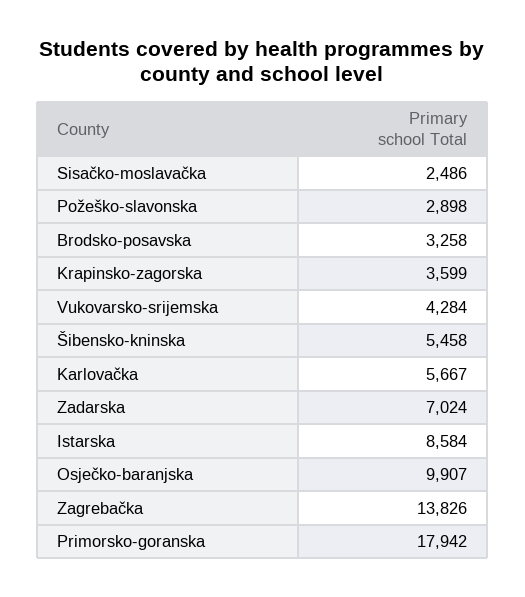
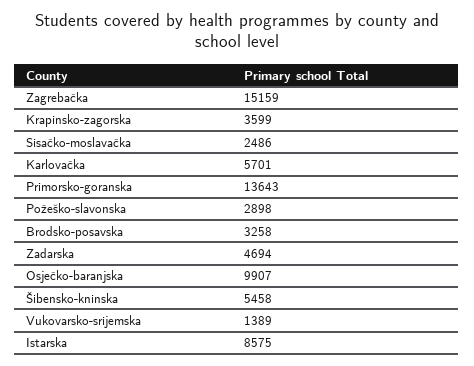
  {
    "Sisačko-moslavačka": 2486,
    "Požeško-slavonska": 2898,
    "Brodsko-posavska": 3258,
    "Krapinsko-zagorska": 3599,
-   "Vukovarsko-srijemska": 4284,
+   "Vukovarsko-srijemska": 1389,
    "Šibensko-kninska": 5458,
-   "Karlovačka": 5667,
+   "Karlovačka": 5701,
-   "Zadarska": 7024,
+   "Zadarska": 4694,
-   "Istarska": 8584,
+   "Istarska": 8575,
    "Osječko-baranjska": 9907,
-   "Zagrebačka": 13826,
+   "Zagrebačka": 15159,
-   "Primorsko-goranska": 17942
+   "Primorsko-goranska": 13643
  }

